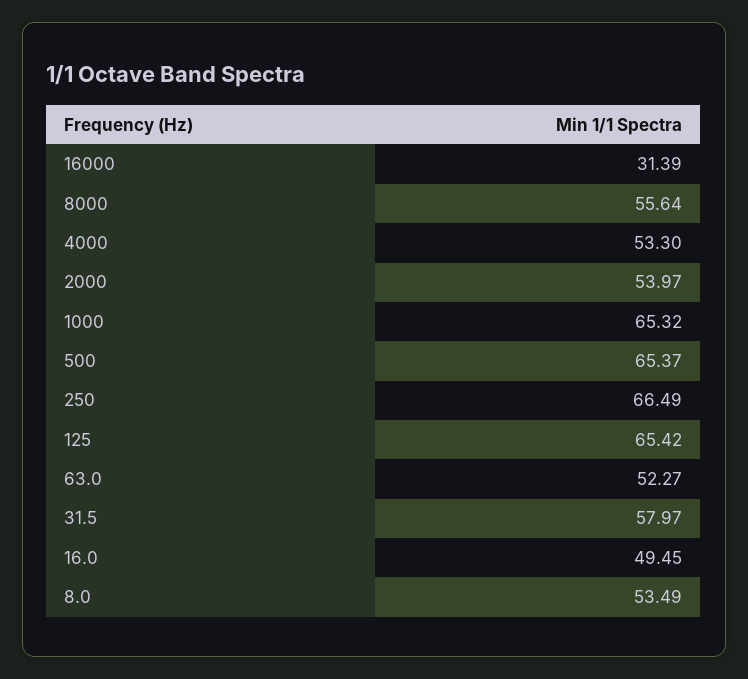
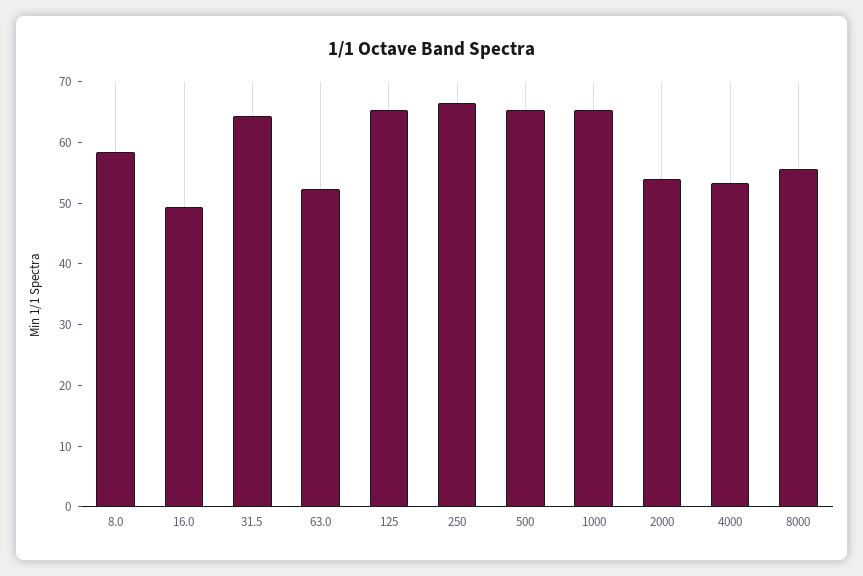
  {
-   "16000": 31.39,
    "8000": 55.64,
    "4000": 53.3,
    "2000": 53.97,
    "1000": 65.32,
    "500": 65.37,
    "250": 66.49,
    "125": 65.42,
    "63.0": 52.27,
-   "31.5": 57.97,
+   "31.5": 64,
    "16.0": 49.45,
-   "8.0": 53.49
+   "8.0": 58
  }

